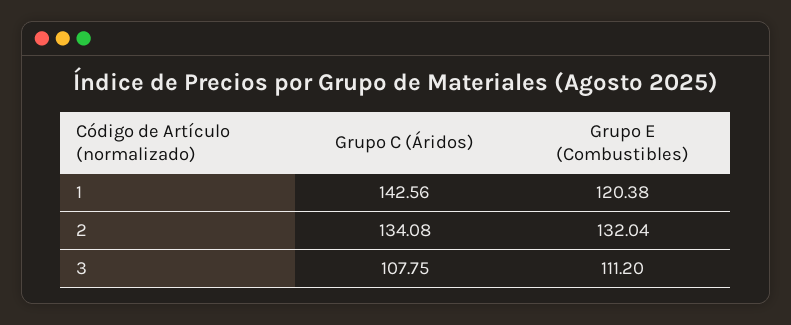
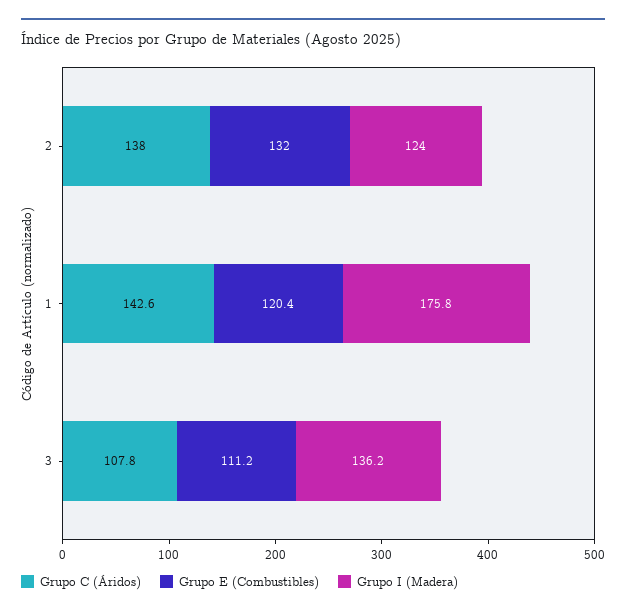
  {
    "Grupo C (Áridos)": {
      "1": 142.56,
-     "2": 134.08,
+     "2": 138,
      "3": 107.75
    },
    "Grupo E (Combustibles)": {
      "1": 120.38,
      "2": 132.04,
      "3": 111.2
-   }
+   },
+   "Grupo I (Madera)": {
+     "2": 124,
+     "1": 175.8,
+     "3": 136.2
+   }
  }

